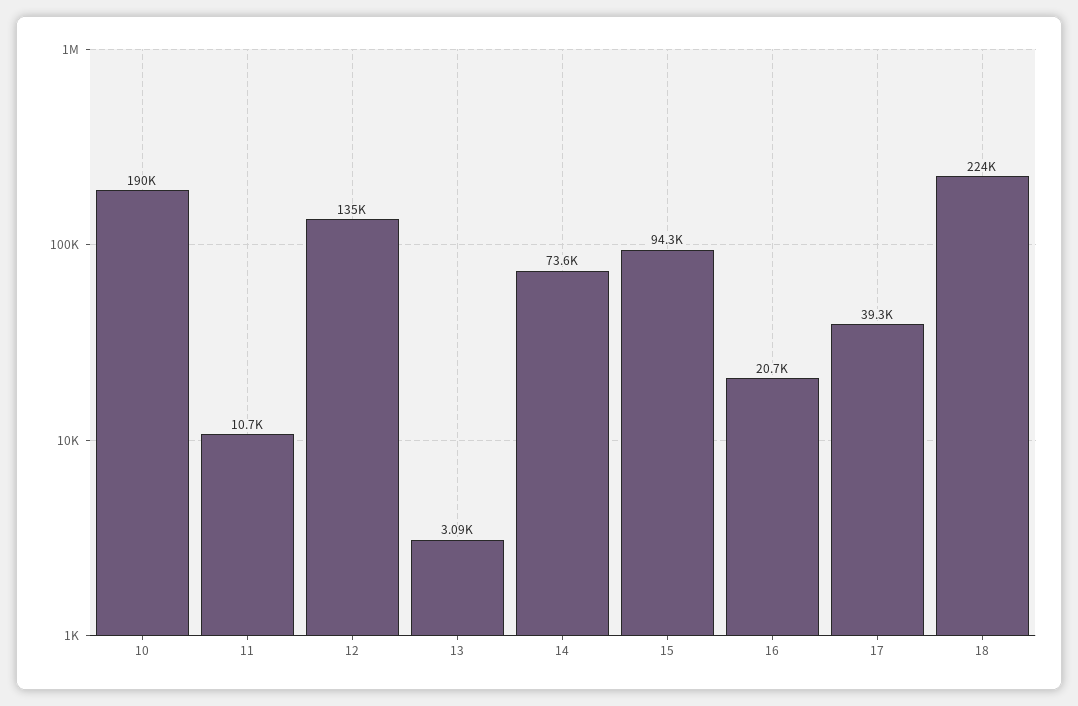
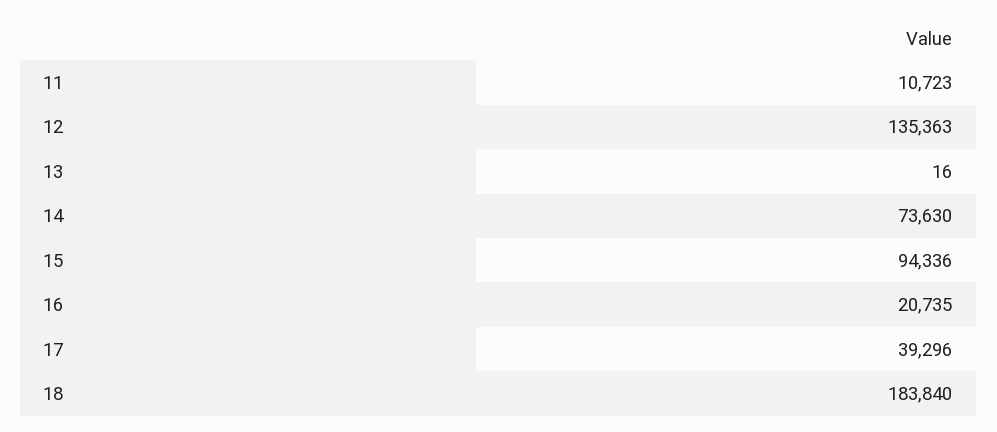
  {
-   "10": 190000,
    "11": 10723,
    "12": 135363,
-   "13": 3090,
+   "13": 16,
    "14": 73630,
    "15": 94336,
    "16": 20735,
    "17": 39296,
-   "18": 224000
+   "18": 183840
  }

